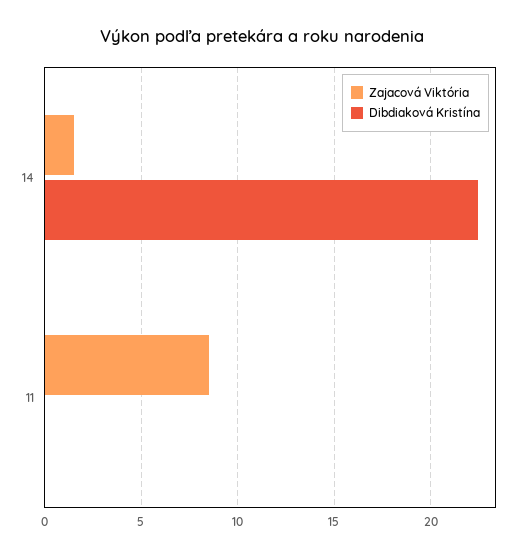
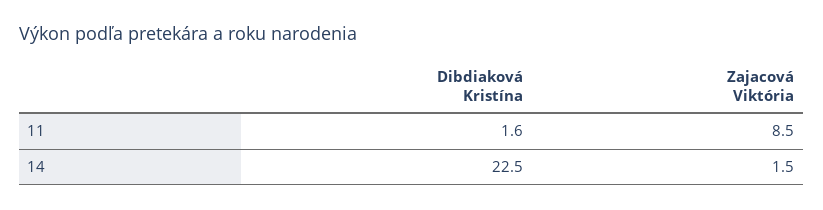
  {
    "Zajacová Viktória": {
      "14": 1.5,
      "11": 8.5
    },
    "Dibdiaková Kristína": {
      "14": 22.5,
-     "11": 0
+     "11": 1.6
    }
  }

